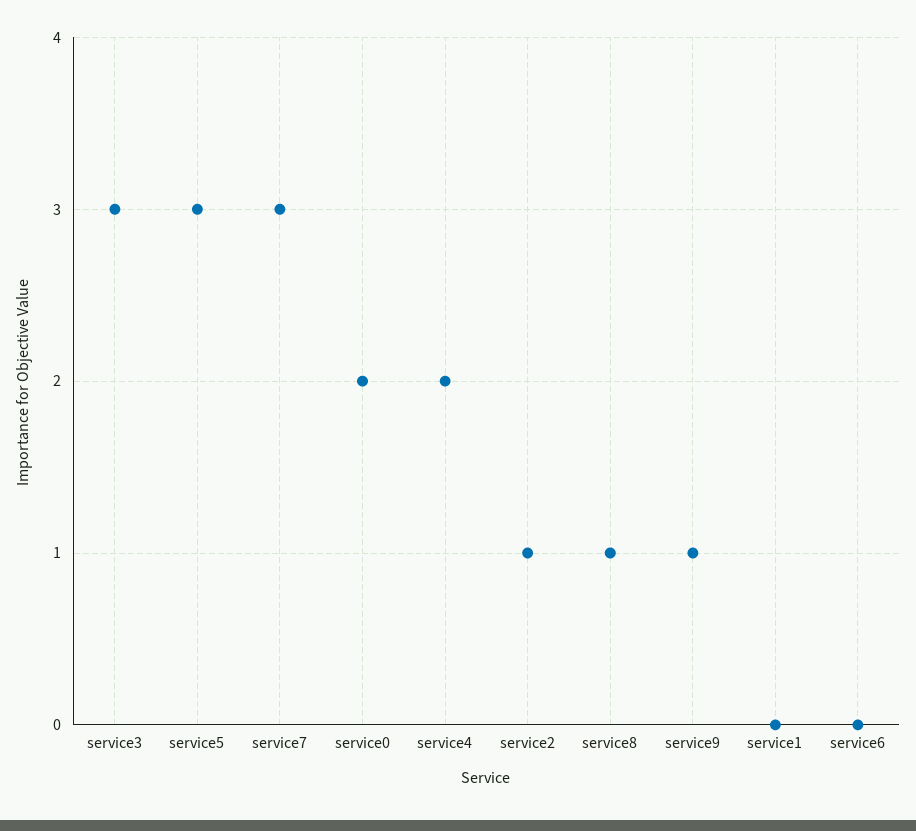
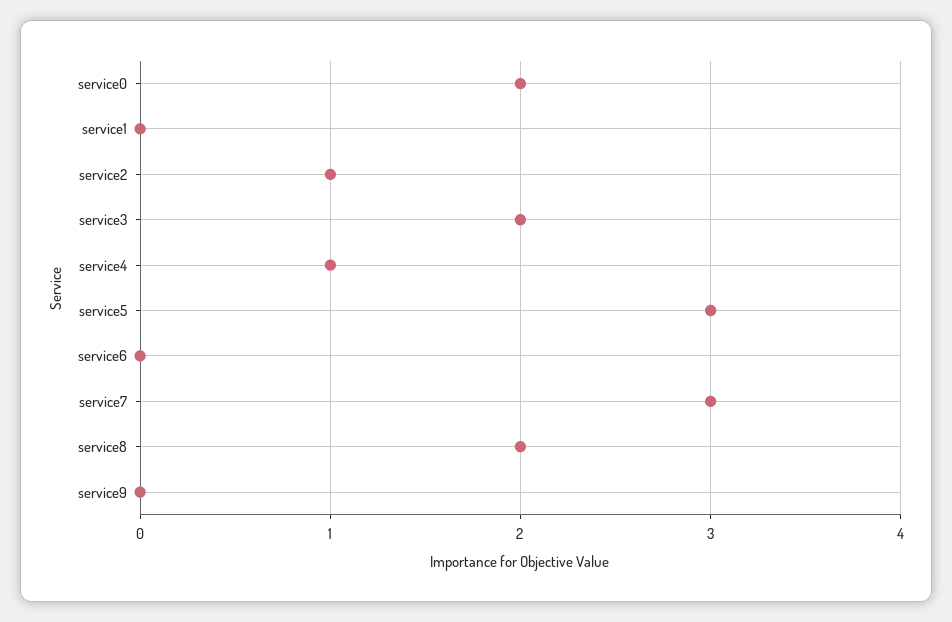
  {
-   "service3": 3,
+   "service3": 2,
    "service5": 3,
    "service7": 3,
    "service0": 2,
-   "service4": 2,
+   "service4": 1,
    "service2": 1,
-   "service8": 1,
+   "service8": 2,
-   "service9": 1,
+   "service9": 0,
    "service1": 0,
    "service6": 0
  }

